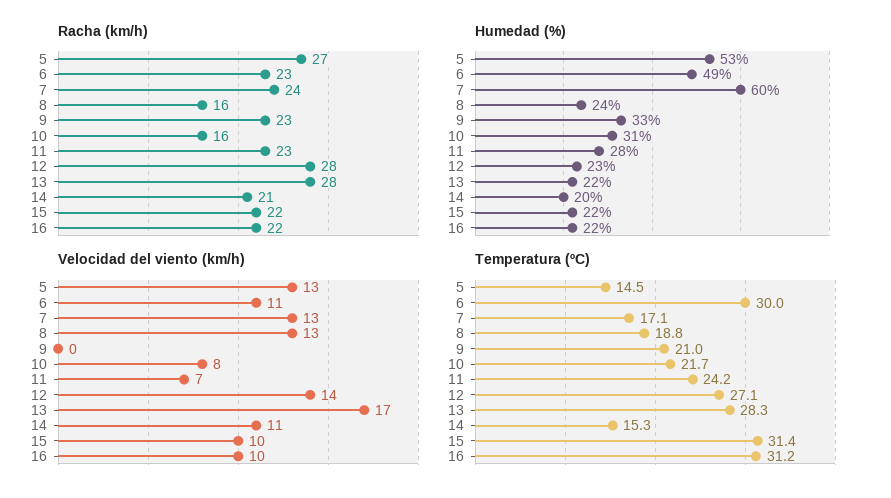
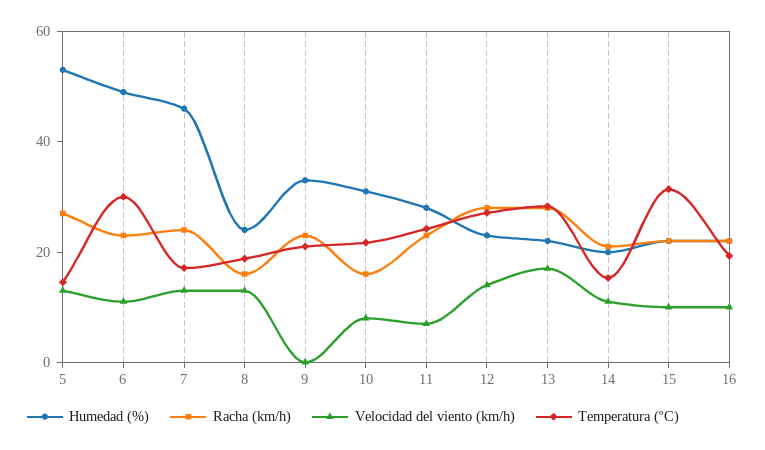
  {
    "Racha (km/h)": {
      "5": 27,
      "6": 23,
      "7": 24,
      "8": 16,
      "9": 23,
      "10": 16,
      "11": 23,
      "12": 28,
      "13": 28,
      "14": 21,
      "15": 22,
      "16": 22
    },
    "Humedad (%)": {
      "5": 53,
      "6": 49,
-     "7": 60,
+     "7": 45,
      "8": 24,
      "9": 33,
      "10": 31,
      "11": 28,
      "12": 23,
      "13": 22,
      "14": 20,
      "15": 22,
      "16": 22
    },
    "Velocidad del viento (km/h)": {
      "5": 13,
      "6": 11,
      "7": 13,
      "8": 13,
      "9": 0,
      "10": 8,
      "11": 7,
      "12": 14,
      "13": 17,
      "14": 11,
      "15": 10,
      "16": 10
    },
    "Temperatura (ºC)": {
      "5": 14.5,
      "6": 30,
      "7": 17.1,
      "8": 18.8,
      "9": 21,
      "10": 21.7,
      "11": 24.2,
      "12": 27.1,
      "13": 28.3,
      "14": 15.3,
      "15": 31.4,
-     "16": 31.2
+     "16": 20
    }
  }

